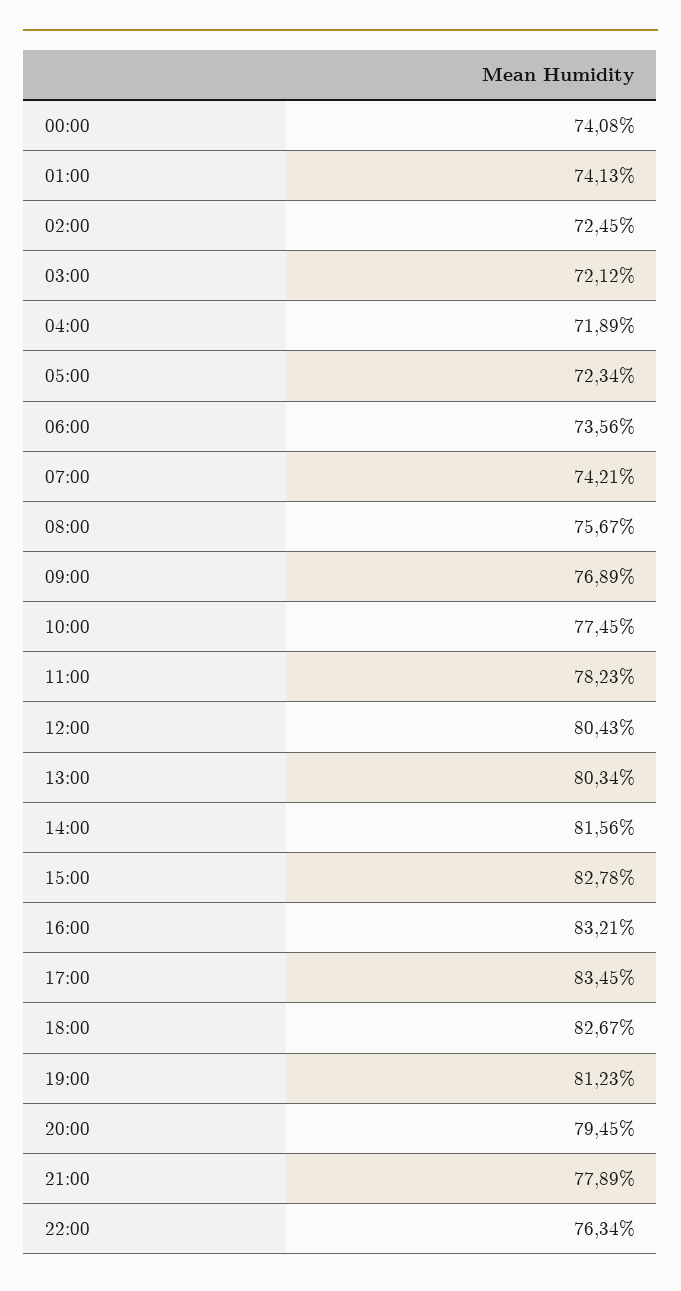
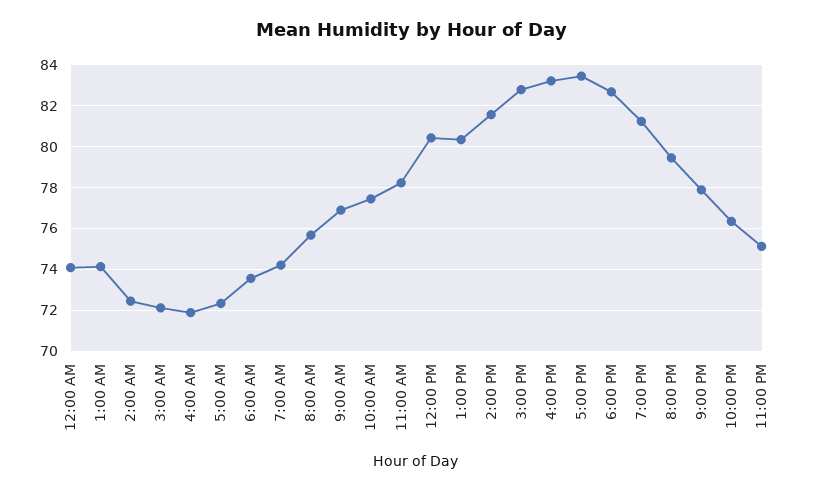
  {
    "00:00": 74.08,
    "01:00": 74.13,
    "02:00": 72.45,
    "03:00": 72.12,
    "04:00": 71.89,
    "05:00": 72.34,
    "06:00": 73.56,
    "07:00": 74.21,
    "08:00": 75.67,
    "09:00": 76.89,
    "10:00": 77.45,
    "11:00": 78.23,
    "12:00": 80.43,
    "13:00": 80.34,
    "14:00": 81.56,
    "15:00": 82.78,
    "16:00": 83.21,
    "17:00": 83.45,
    "18:00": 82.67,
    "19:00": 81.23,
    "20:00": 79.45,
    "21:00": 77.89,
-   "22:00": 76.34
+   "22:00": 76.34,
+   "11:00 PM": 75
  }

